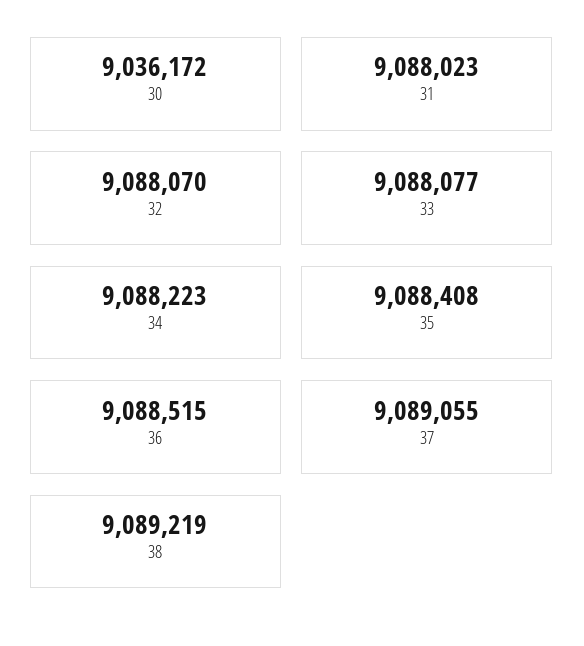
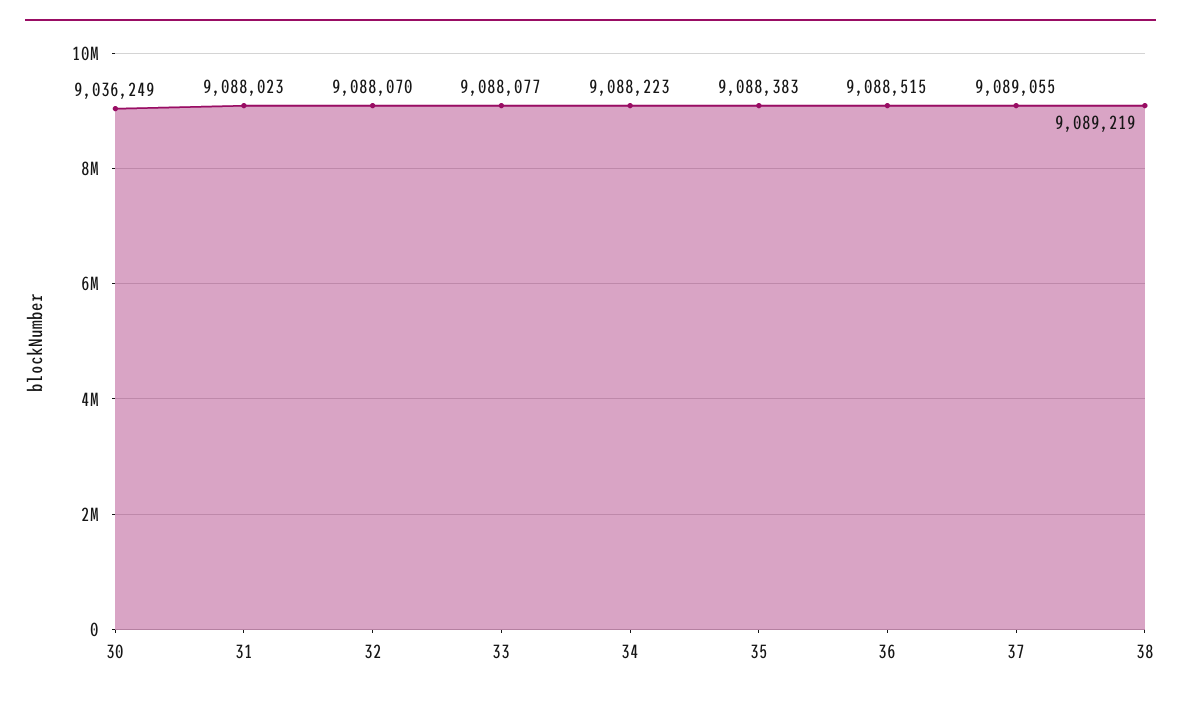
  {
-   "30": 9036172,
+   "30": 9036249,
    "31": 9088023,
    "32": 9088070,
    "33": 9088077,
    "34": 9088223,
-   "35": 9088408,
+   "35": 9088383,
    "36": 9088515,
    "37": 9089055,
    "38": 9089219
  }

